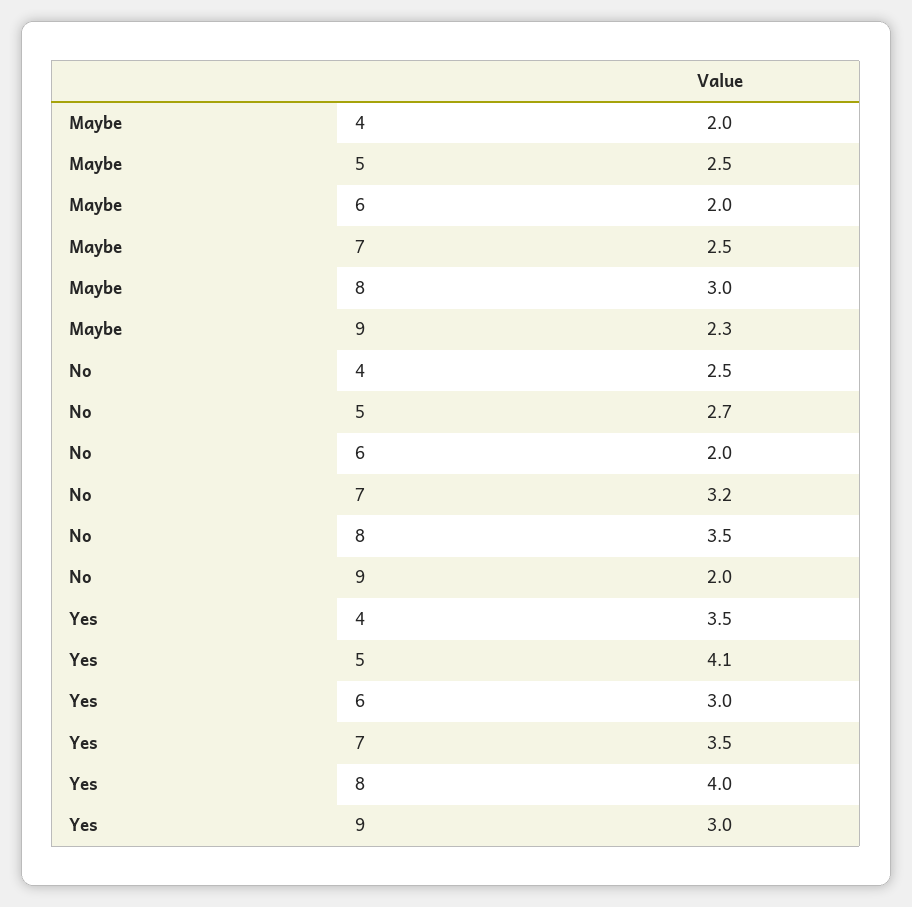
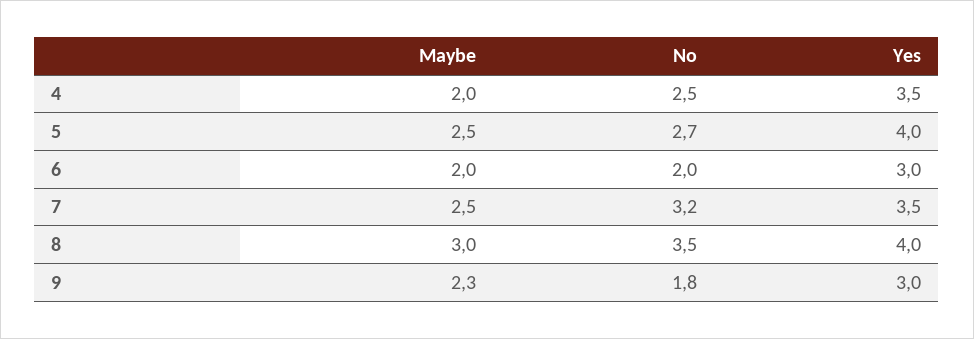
  {
    "Maybe": {
      "4": 2,
      "5": 2.5,
      "6": 2,
      "7": 2.5,
      "8": 3,
      "9": 2.3
    },
    "No": {
      "4": 2.5,
      "5": 2.7,
      "6": 2,
      "7": 3.2,
      "8": 3.5,
-     "9": 2
+     "9": 1.8
    },
    "Yes": {
      "4": 3.5,
-     "5": 4.1,
+     "5": 4,
      "6": 3,
      "7": 3.5,
      "8": 4,
      "9": 3
    }
  }

